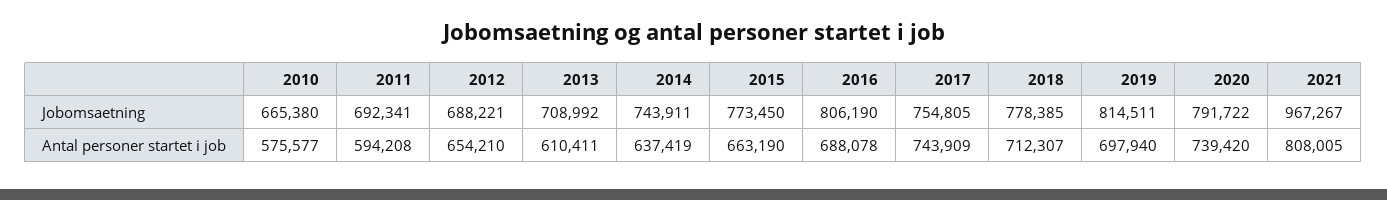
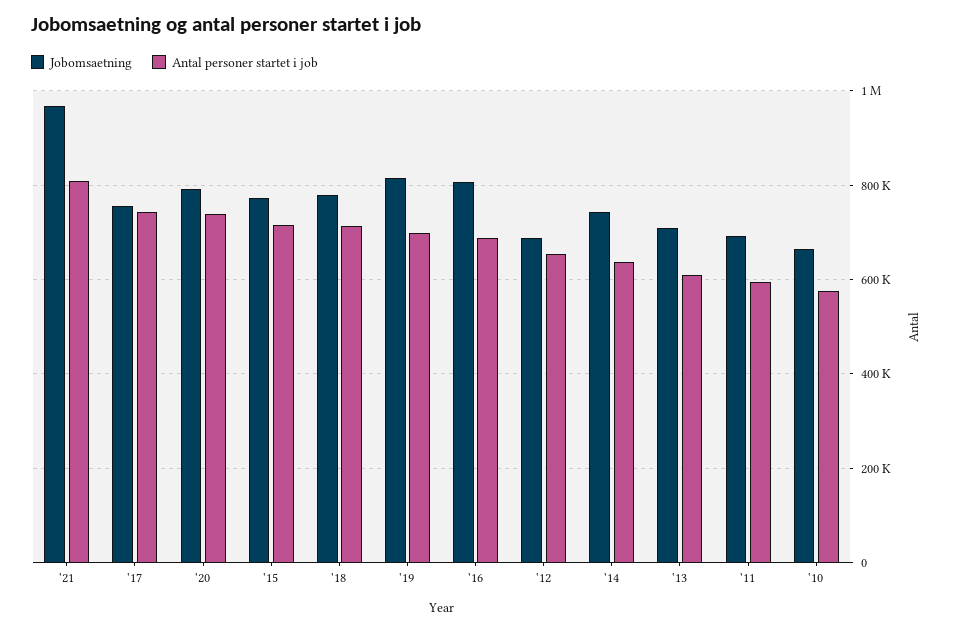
  {
    "Jobomsaetning": {
      "2010": 665380,
      "2011": 692341,
      "2012": 688221,
      "2013": 708992,
      "2014": 743911,
      "2015": 773450,
      "2016": 806190,
      "2017": 754805,
      "2018": 778385,
      "2019": 814511,
      "2020": 791722,
      "2021": 967267
    },
    "Antal personer startet i job": {
      "2010": 575577,
      "2011": 594208,
      "2012": 654210,
      "2013": 610411,
      "2014": 637419,
-     "2015": 663190,
+     "2015": 720000,
      "2016": 688078,
      "2017": 743909,
      "2018": 712307,
      "2019": 697940,
      "2020": 739420,
      "2021": 808005
    }
  }

